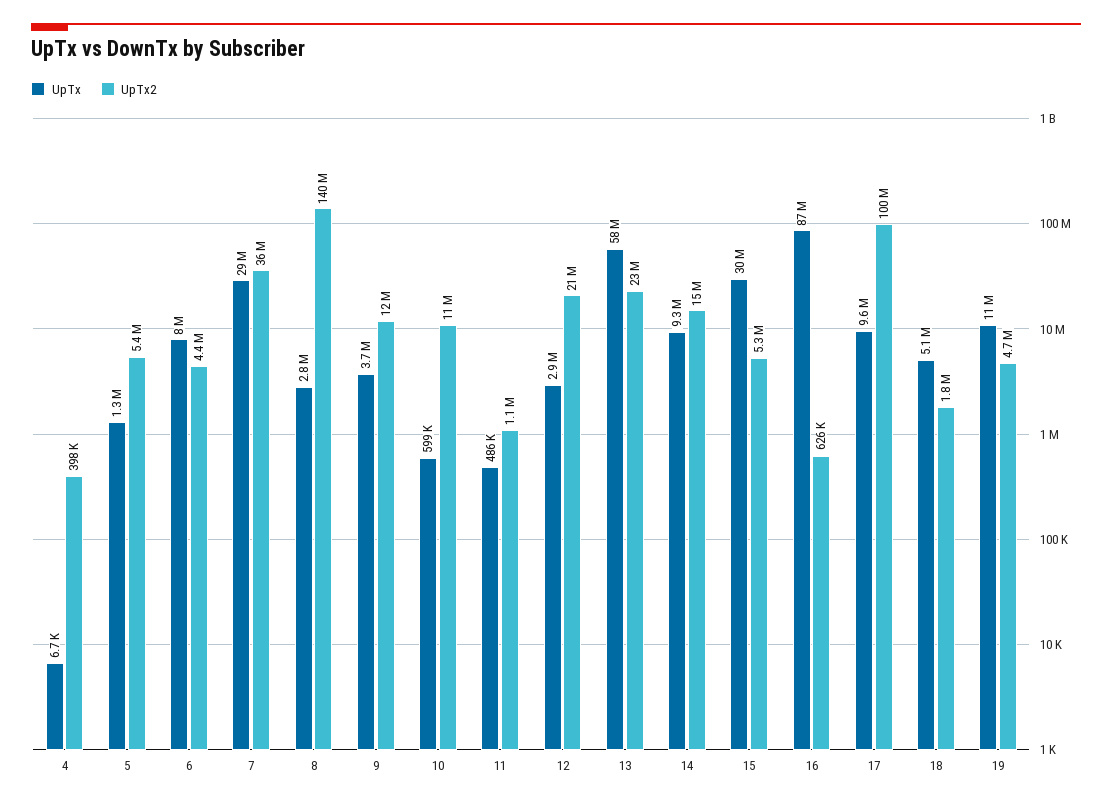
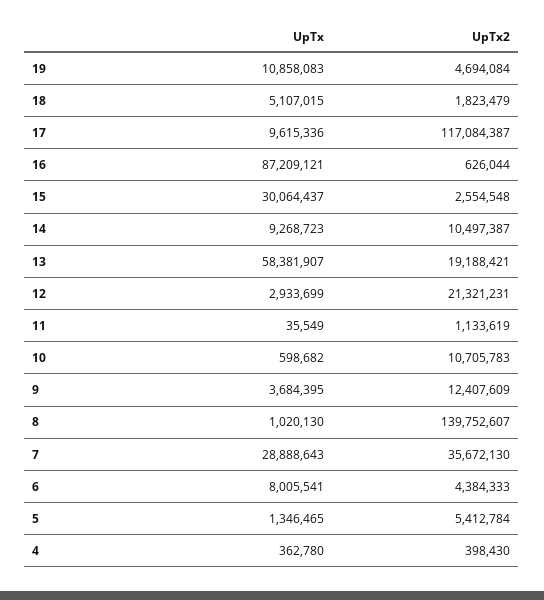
  {
    "UpTx": {
-     "4": 6700,
+     "4": 362780,
      "5": 1346465,
      "6": 8005541,
      "7": 28888643,
-     "8": 2800000,
+     "8": 1020130,
      "9": 3684395,
      "10": 598682,
-     "11": 486000,
+     "11": 35549,
      "12": 2933699,
      "13": 58381907,
      "14": 9268723,
      "15": 30064437,
      "16": 87209121,
      "17": 9615336,
      "18": 5107015,
      "19": 10858083
    },
    "UpTx2": {
      "4": 398430,
      "5": 5412784,
      "6": 4384333,
      "7": 35672130,
      "8": 139752607,
      "9": 12407609,
      "10": 10705783,
      "11": 1133619,
      "12": 21321231,
-     "13": 23000000,
+     "13": 19188421,
-     "14": 15000000,
+     "14": 10497387,
-     "15": 5300000,
+     "15": 2554548,
      "16": 626044,
-     "17": 100000000,
+     "17": 117084387,
      "18": 1823479,
      "19": 4694084
    }
  }

